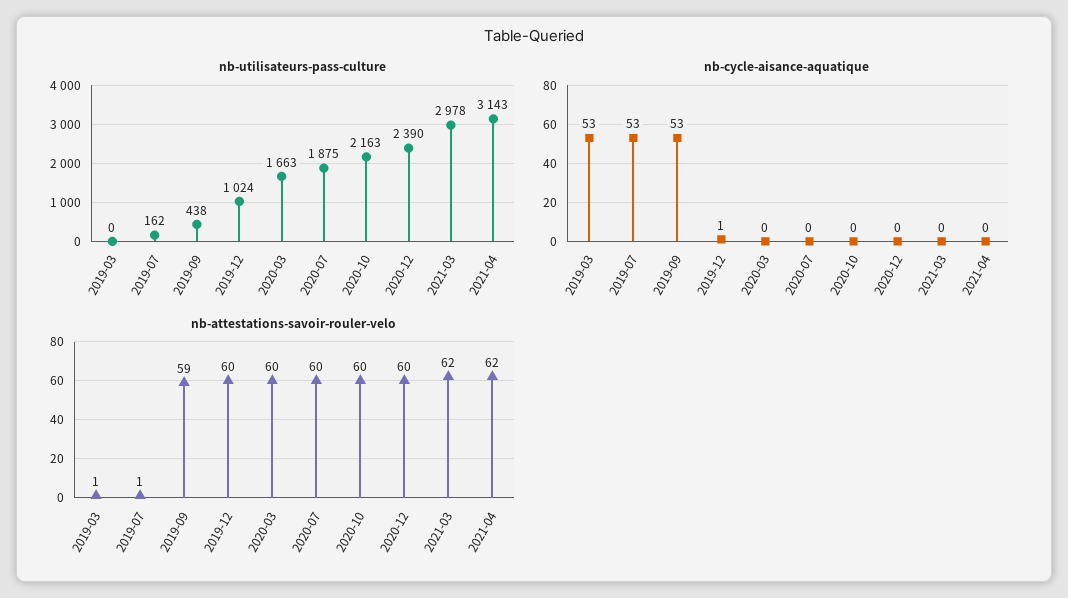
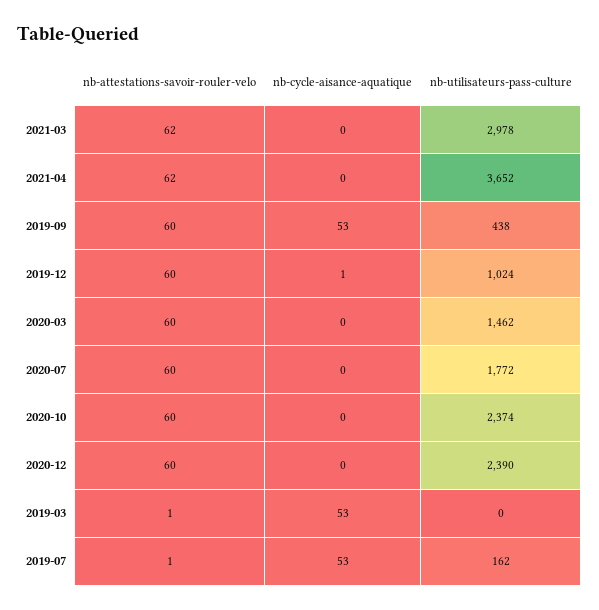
  {
    "nb-utilisateurs-pass-culture": {
      "2019-03": 0,
      "2019-07": 162,
      "2019-09": 438,
      "2019-12": 1024,
-     "2020-03": 1663,
+     "2020-03": 1462,
-     "2020-07": 1875,
+     "2020-07": 1772,
-     "2020-10": 2163,
+     "2020-10": 2374,
      "2020-12": 2390,
      "2021-03": 2978,
-     "2021-04": 3143
+     "2021-04": 3652
    },
    "nb-cycle-aisance-aquatique": {
      "2019-03": 53,
      "2019-07": 53,
      "2019-09": 53,
      "2019-12": 1,
      "2020-03": 0,
      "2020-07": 0,
      "2020-10": 0,
      "2020-12": 0,
      "2021-03": 0,
      "2021-04": 0
    },
    "nb-attestations-savoir-rouler-velo": {
      "2019-03": 1,
      "2019-07": 1,
-     "2019-09": 59,
+     "2019-09": 60,
      "2019-12": 60,
      "2020-03": 60,
      "2020-07": 60,
      "2020-10": 60,
      "2020-12": 60,
      "2021-03": 62,
      "2021-04": 62
    }
  }

